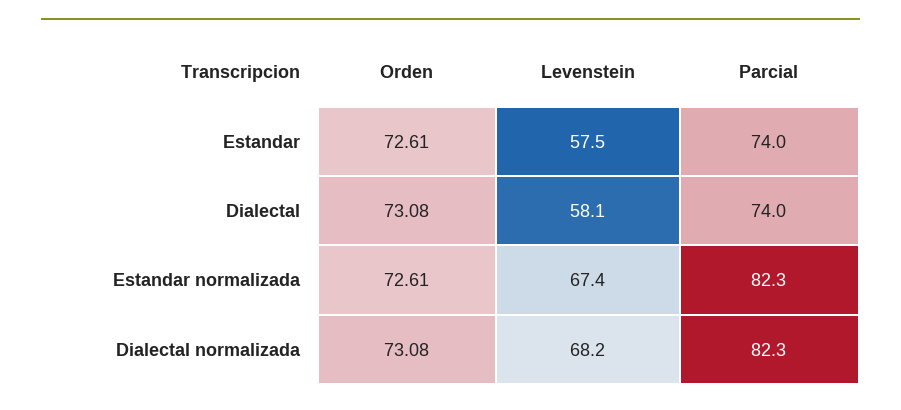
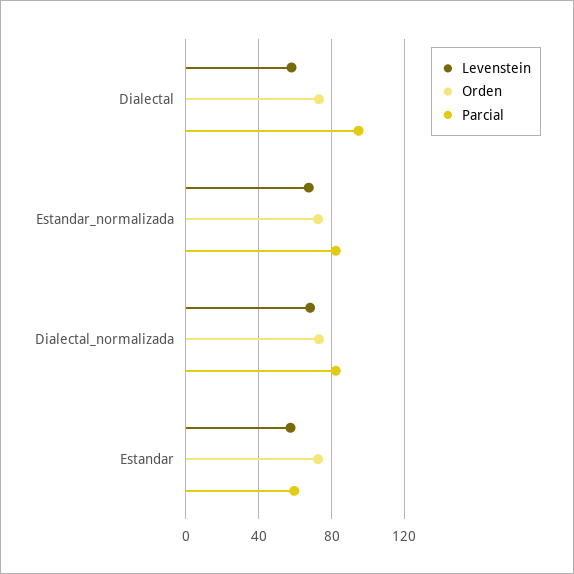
  {
    "Orden": {
      "Estandar": 72.61,
      "Dialectal": 73.08,
      "Estandar normalizada": 72.61,
      "Dialectal normalizada": 73.08
    },
    "Levenstein": {
      "Estandar": 57.5,
      "Dialectal": 58.1,
      "Estandar normalizada": 67.4,
      "Dialectal normalizada": 68.2
    },
    "Parcial": {
-     "Estandar": 74,
+     "Estandar": 60,
-     "Dialectal": 74,
+     "Dialectal": 95,
      "Estandar normalizada": 82.3,
      "Dialectal normalizada": 82.3
    }
  }

